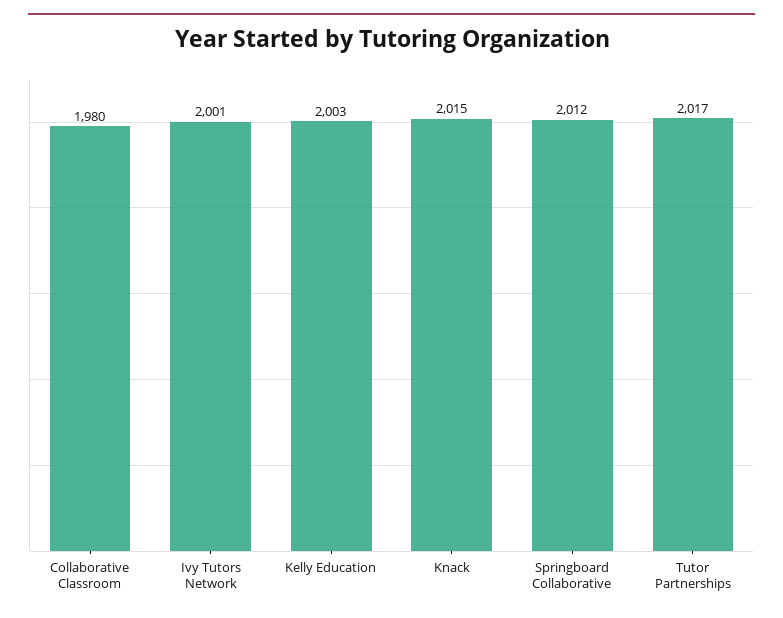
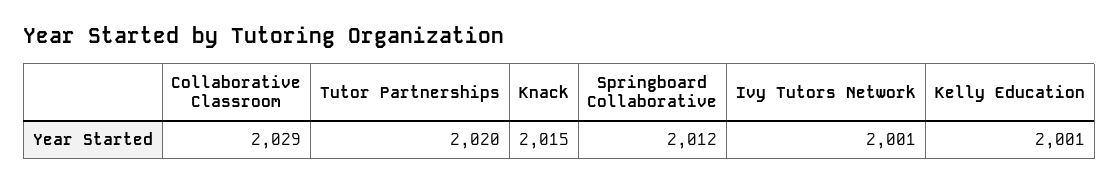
  {
-   "Collaborative Classroom": 1980,
+   "Collaborative Classroom": 2029,
    "Ivy Tutors Network": 2001,
-   "Kelly Education": 2003,
+   "Kelly Education": 2001,
    "Knack": 2015,
    "Springboard Collaborative": 2012,
-   "Tutor Partnerships": 2017
+   "Tutor Partnerships": 2020
  }

